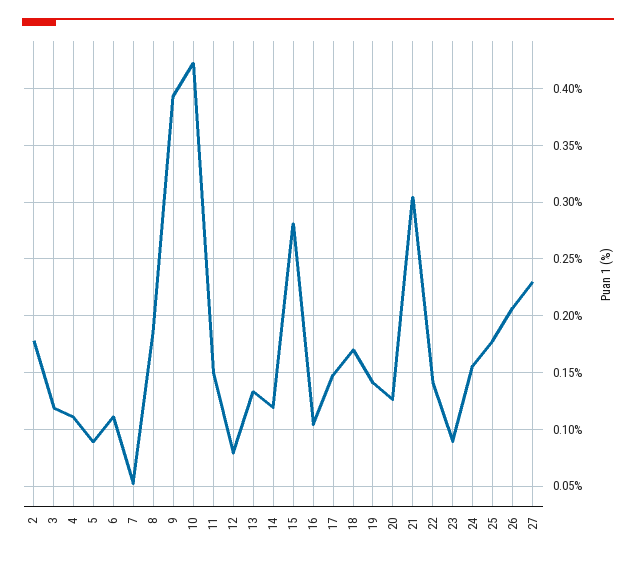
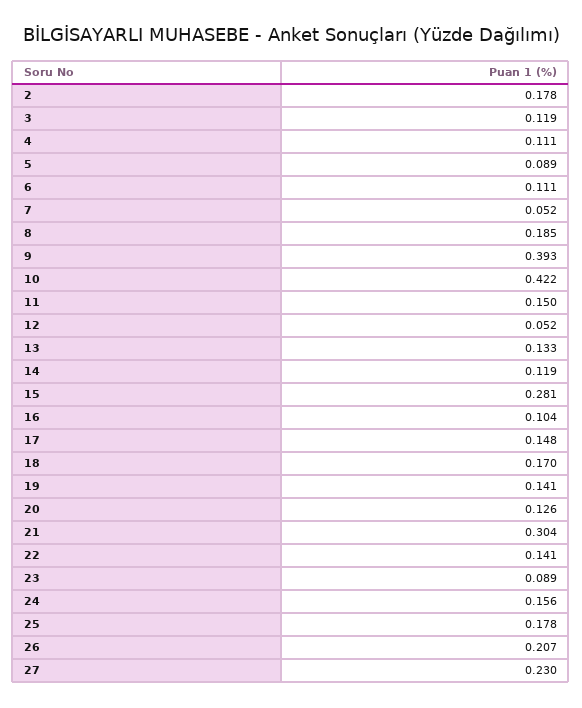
  {
    "2": 0.178,
    "3": 0.119,
    "4": 0.111,
    "5": 0.089,
    "6": 0.111,
    "7": 0.052,
    "8": 0.185,
    "9": 0.393,
    "10": 0.422,
    "11": 0.15,
-   "12": 0.08,
+   "12": 0.052,
    "13": 0.133,
    "14": 0.119,
    "15": 0.281,
    "16": 0.104,
    "17": 0.148,
    "18": 0.17,
    "19": 0.141,
    "20": 0.126,
    "21": 0.304,
    "22": 0.141,
    "23": 0.089,
    "24": 0.156,
    "25": 0.178,
    "26": 0.207,
    "27": 0.23
  }

